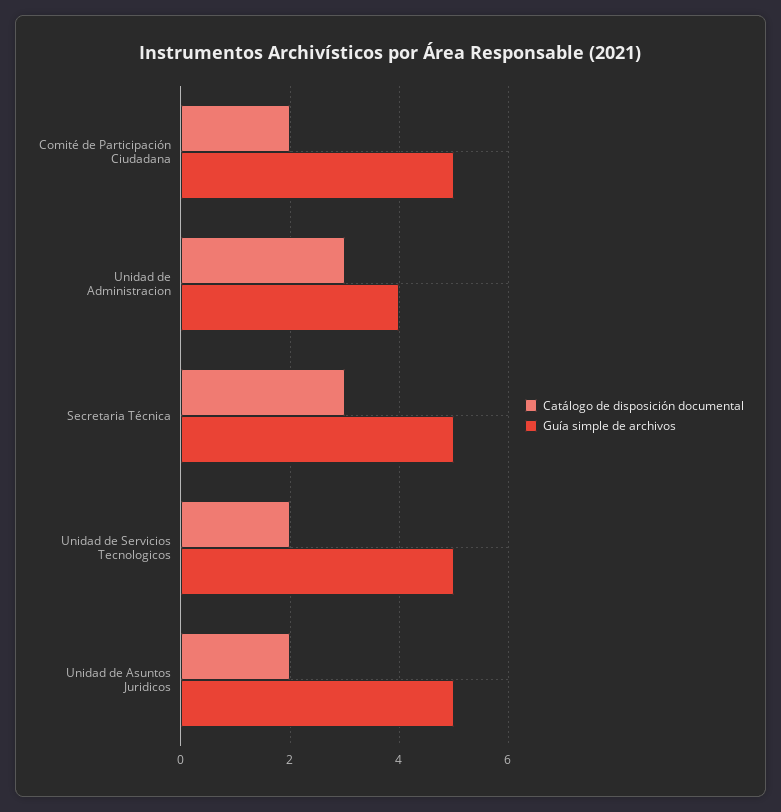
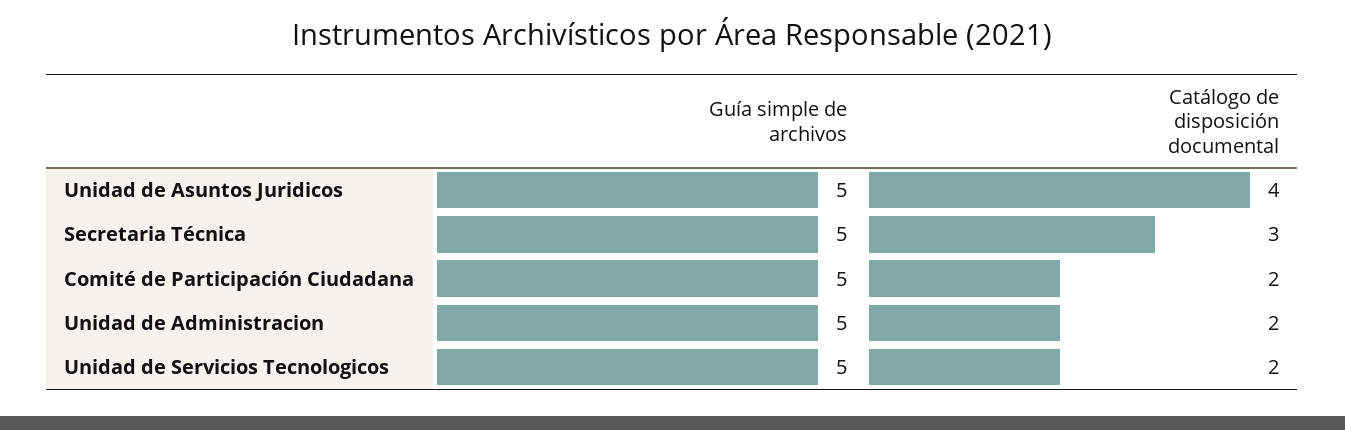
  {
    "Catálogo de disposición documental": {
      "Comité de Participación Ciudadana": 2,
-     "Unidad de Administracion": 3,
+     "Unidad de Administracion": 2,
      "Secretaria Técnica": 3,
      "Unidad de Servicios Tecnologicos": 2,
-     "Unidad de Asuntos Juridicos": 2
+     "Unidad de Asuntos Juridicos": 4
    },
    "Guía simple de archivos": {
      "Comité de Participación Ciudadana": 5,
-     "Unidad de Administracion": 4,
+     "Unidad de Administracion": 5,
      "Secretaria Técnica": 5,
      "Unidad de Servicios Tecnologicos": 5,
      "Unidad de Asuntos Juridicos": 5
    }
  }

